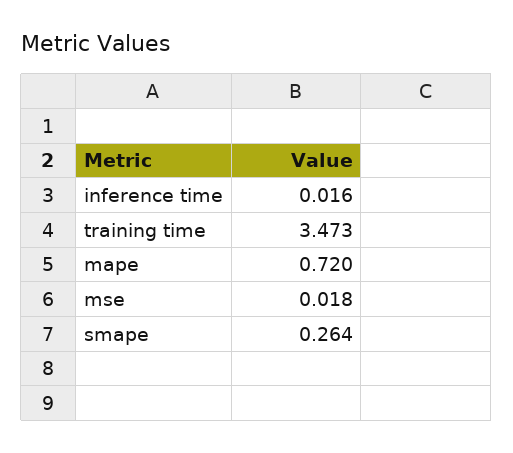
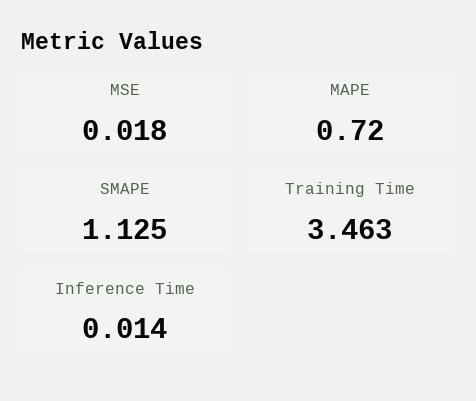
  {
-   "inference time": 0.016,
+   "inference time": 0.014,
-   "training time": 3.473,
+   "training time": 3.463,
    "mape": 0.72,
    "mse": 0.018,
-   "smape": 0.264
+   "smape": 1.125
  }

